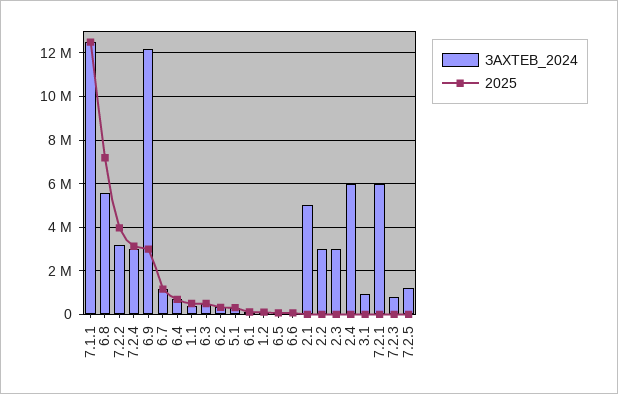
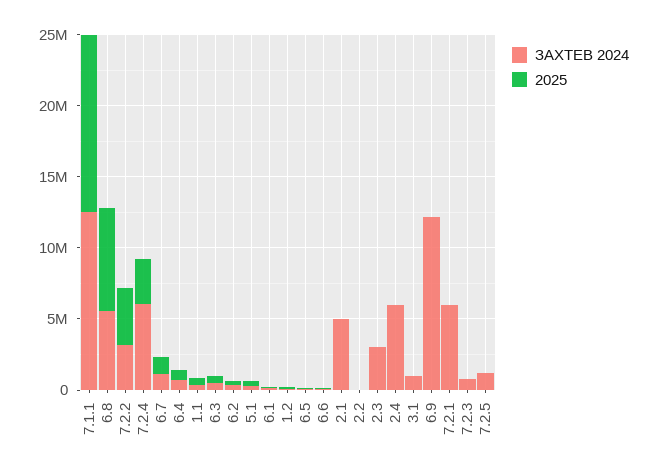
  {
    "ЗАХТЕВ_2024": {
      "7.1.1": 12500000,
      "6.8": 5500000,
      "7.2.2": 3000000,
-     "7.2.4": 3000000,
+     "7.2.4": 6000000,
      "6.9": 12000000,
      "6.7": 1000000,
      "6.4": 500000,
      "1.1": 500000,
      "6.3": 500000,
      "6.2": 500000,
      "5.1": 500000,
      "6.1": 0,
      "1.2": 0,
      "6.5": 0,
      "6.6": 0,
      "2.1": 5000000,
-     "2.2": 3000000,
+     "2.2": 0,
      "2.3": 3000000,
      "2.4": 6000000,
      "3.1": 1000000,
      "7.2.1": 6000000,
      "7.2.3": 1000000,
      "7.2.5": 1000000
    },
    "2025": {
      "7.1.1": 12500000,
      "6.8": 7000000,
      "7.2.2": 4000000,
      "7.2.4": 3000000,
-     "6.9": 3000000,
+     "6.9": 0,
      "6.7": 1000000,
      "6.4": 500000,
      "1.1": 500000,
      "6.3": 500000,
      "6.2": 500000,
      "5.1": 500000,
      "6.1": 0,
      "1.2": 0,
      "6.5": 0,
      "6.6": 0,
      "2.1": 0,
      "2.2": 0,
      "2.3": 0,
      "2.4": 0,
      "3.1": 0,
      "7.2.1": 0,
      "7.2.3": 0,
      "7.2.5": 0
    }
  }

